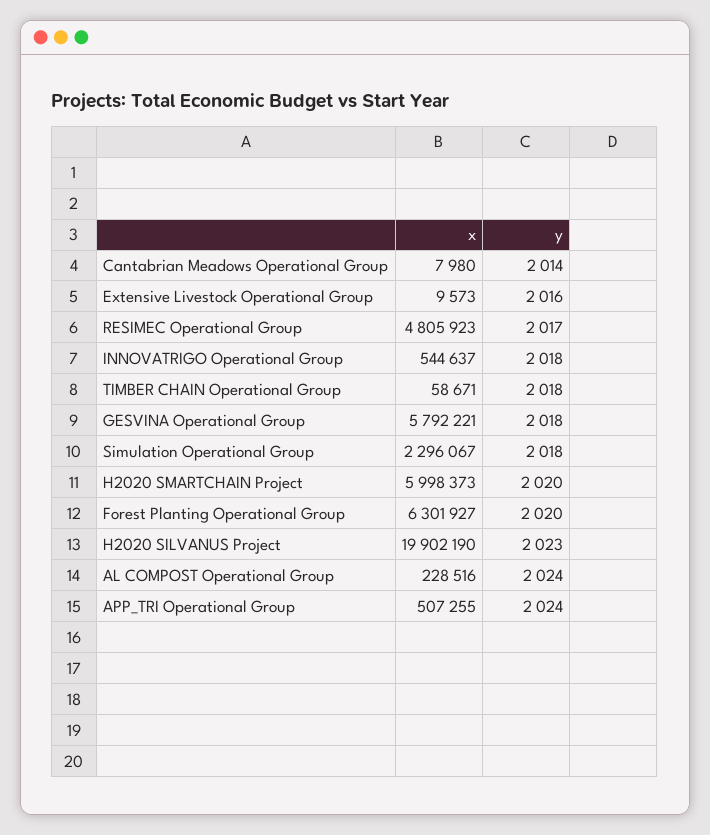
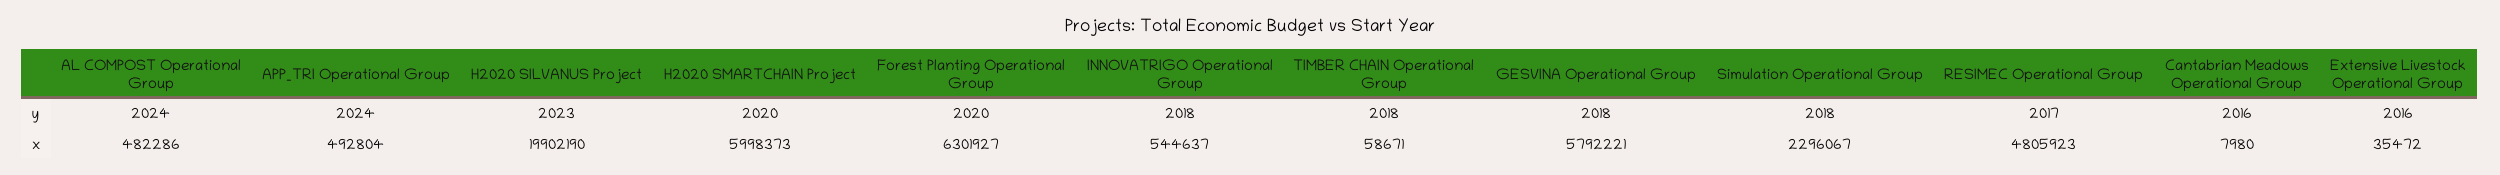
  {
    "x": {
      "Cantabrian Meadows Operational Group": 7980,
-     "Extensive Livestock Operational Group": 9573,
+     "Extensive Livestock Operational Group": 35472,
      "RESIMEC Operational Group": 4805923,
      "INNOVATRIGO Operational Group": 544637,
      "TIMBER CHAIN Operational Group": 58671,
      "GESVINA Operational Group": 5792221,
      "Simulation Operational Group": 2296067,
      "H2020 SMARTCHAIN Project": 5998373,
      "Forest Planting Operational Group": 6301927,
      "H2020 SILVANUS Project": 19902190,
-     "AL COMPOST Operational Group": 228516,
+     "AL COMPOST Operational Group": 482286,
-     "APP_TRI Operational Group": 507255
+     "APP_TRI Operational Group": 492804
    },
    "y": {
-     "Cantabrian Meadows Operational Group": 2014,
+     "Cantabrian Meadows Operational Group": 2016,
      "Extensive Livestock Operational Group": 2016,
      "RESIMEC Operational Group": 2017,
      "INNOVATRIGO Operational Group": 2018,
      "TIMBER CHAIN Operational Group": 2018,
      "GESVINA Operational Group": 2018,
      "Simulation Operational Group": 2018,
      "H2020 SMARTCHAIN Project": 2020,
      "Forest Planting Operational Group": 2020,
      "H2020 SILVANUS Project": 2023,
      "AL COMPOST Operational Group": 2024,
      "APP_TRI Operational Group": 2024
    }
  }

